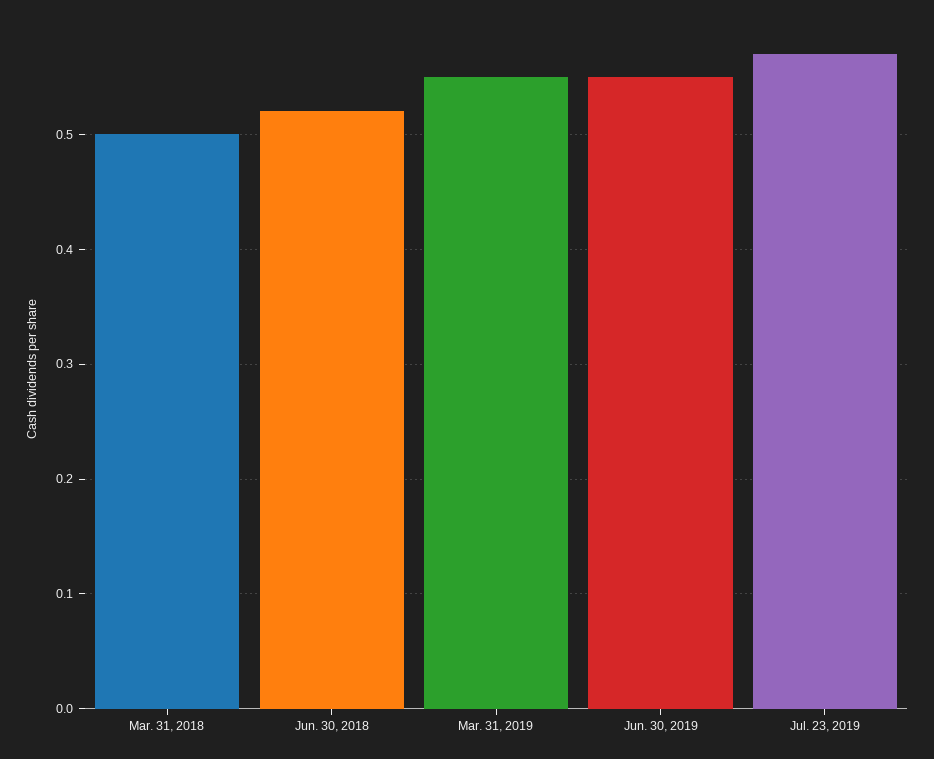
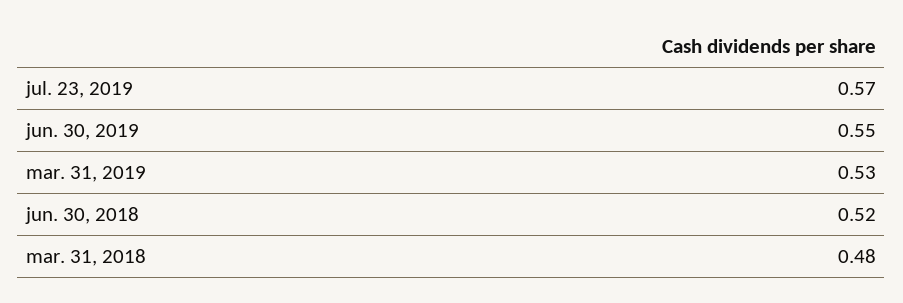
  {
-   "Mar. 31, 2018": 0.5,
+   "Mar. 31, 2018": 0.48,
    "Jun. 30, 2018": 0.52,
-   "Mar. 31, 2019": 0.55,
+   "Mar. 31, 2019": 0.53,
    "Jun. 30, 2019": 0.55,
    "Jul. 23, 2019": 0.57
  }

